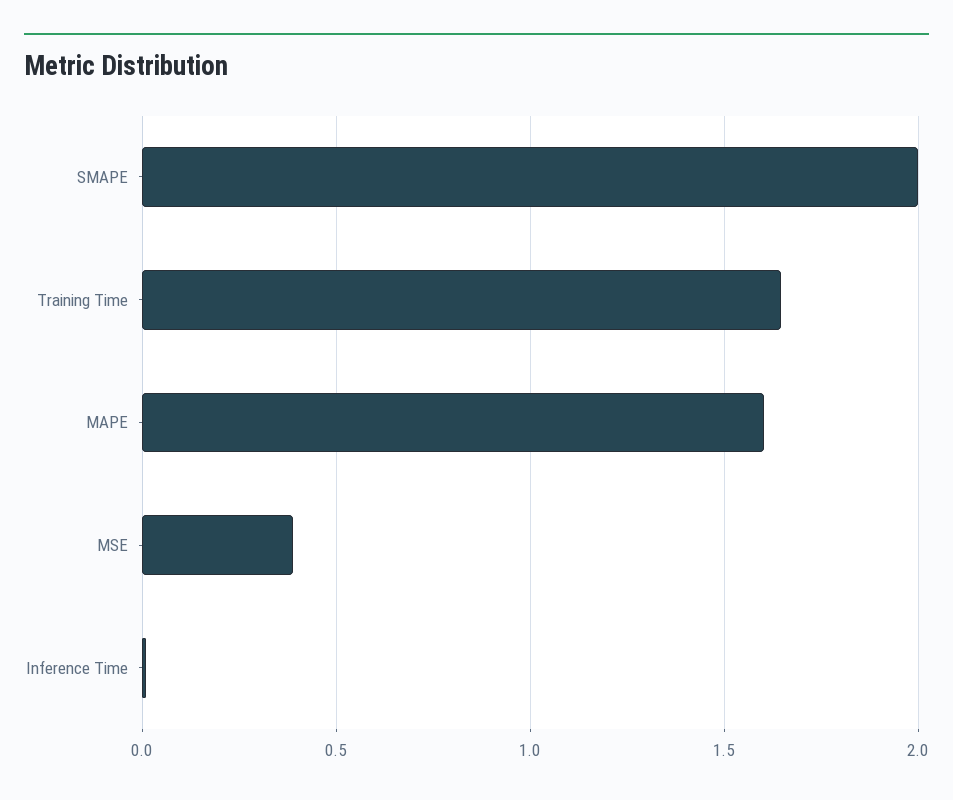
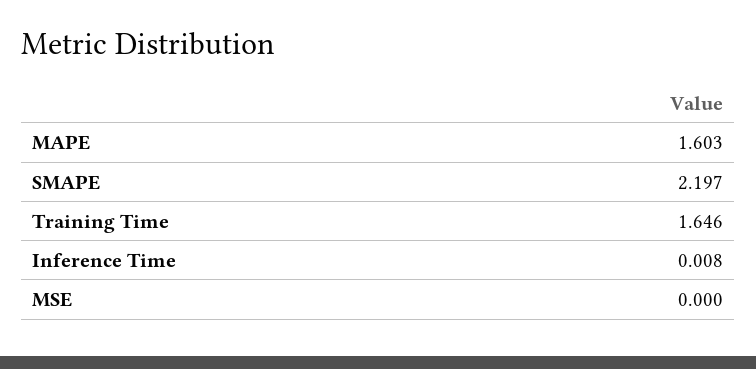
  {
-   "SMAPE": 2,
+   "SMAPE": 2.197,
    "Training Time": 1.646,
    "MAPE": 1.603,
-   "MSE": 0.4,
+   "MSE": 0,
    "Inference Time": 0.008
  }

